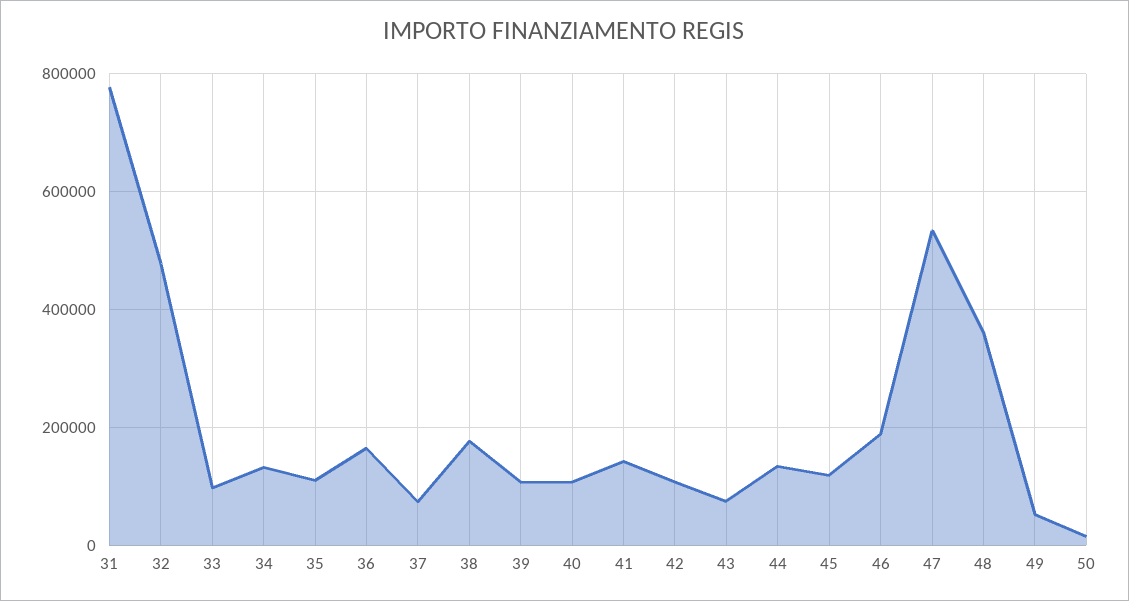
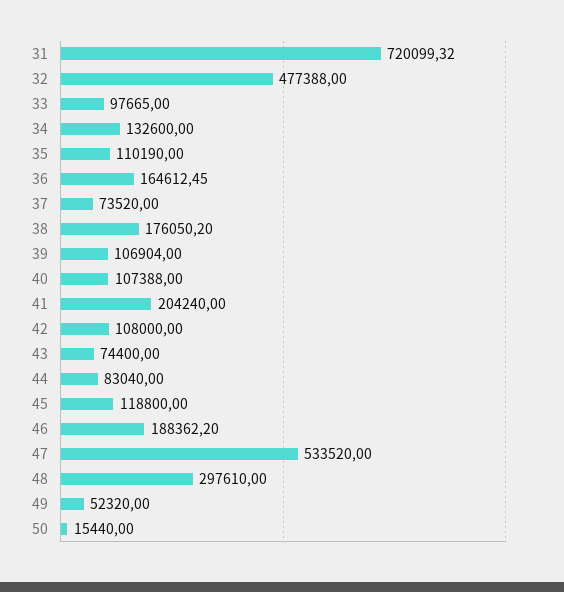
  {
-   "31": 780000,
+   "31": 720099.32,
    "32": 477388,
    "33": 97665,
    "34": 132600,
    "35": 110190,
    "36": 164612.45,
    "37": 73520,
    "38": 176050.2,
    "39": 106904,
    "40": 107388,
-   "41": 140000,
+   "41": 204240,
    "42": 108000,
    "43": 74400,
-   "44": 140000,
+   "44": 83040,
    "45": 118800,
    "46": 188362.2,
    "47": 533520,
-   "48": 360000,
+   "48": 297610,
    "49": 52320,
    "50": 15440
  }

